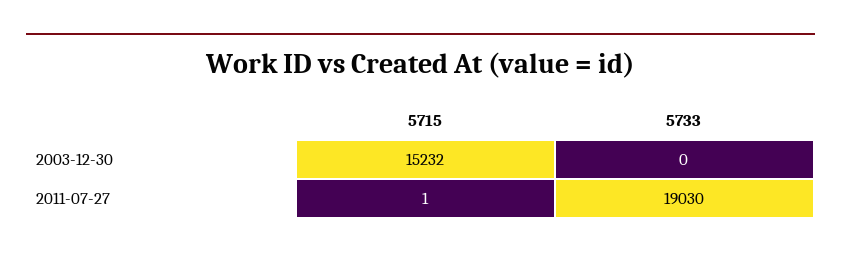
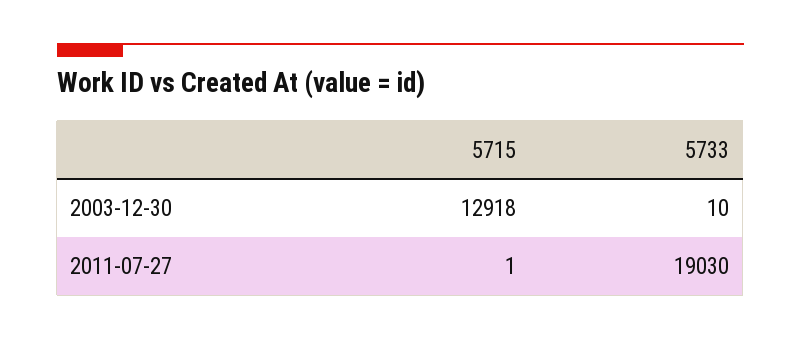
  {
    "5715": {
-     "2003-12-30": 15232,
+     "2003-12-30": 12918,
      "2011-07-27": 1
    },
    "5733": {
-     "2003-12-30": 0,
+     "2003-12-30": 10,
      "2011-07-27": 19030
    }
  }

